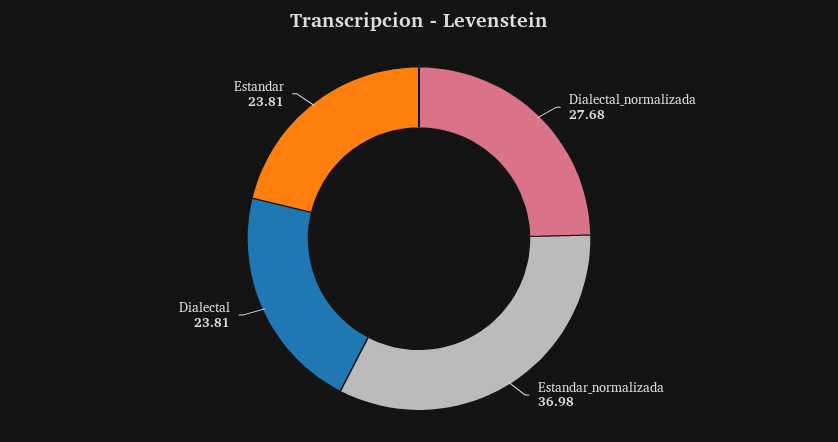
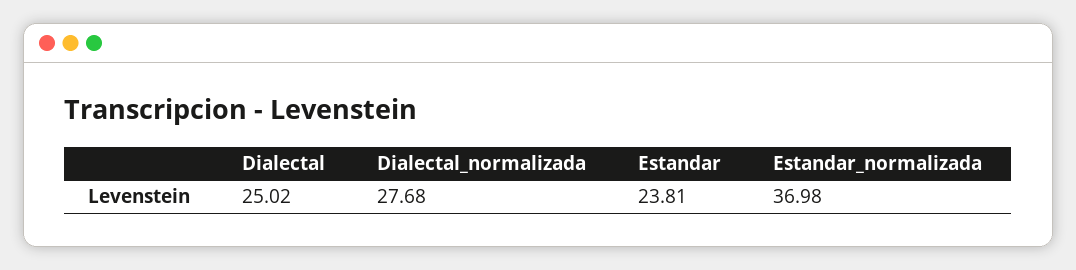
  {
    "Dialectal_normalizada": 27.68,
    "Estandar_normalizada": 36.98,
-   "Dialectal": 23.81,
+   "Dialectal": 25.02,
    "Estandar": 23.81
  }

